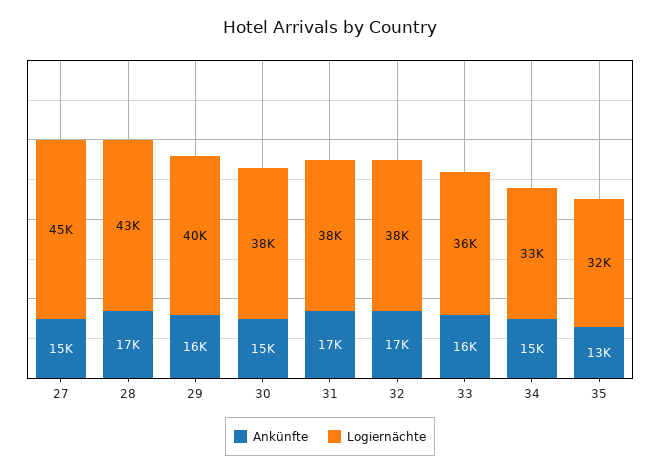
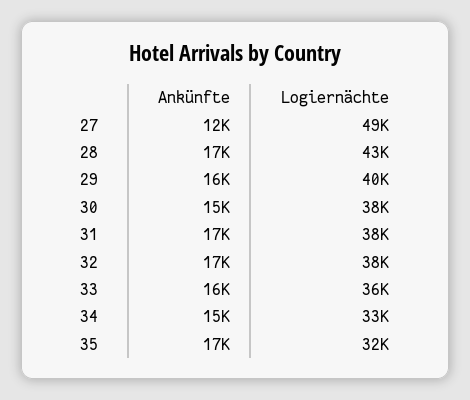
  {
    "Ankünfte": {
-     "27": 15000,
+     "27": 12000,
      "28": 17000,
      "29": 16000,
      "30": 15000,
      "31": 17000,
      "32": 17000,
      "33": 16000,
      "34": 15000,
-     "35": 13000
+     "35": 17000
    },
    "Logiernächte": {
-     "27": 45000,
+     "27": 49000,
      "28": 43000,
      "29": 40000,
      "30": 38000,
      "31": 38000,
      "32": 38000,
      "33": 36000,
      "34": 33000,
      "35": 32000
    }
  }

